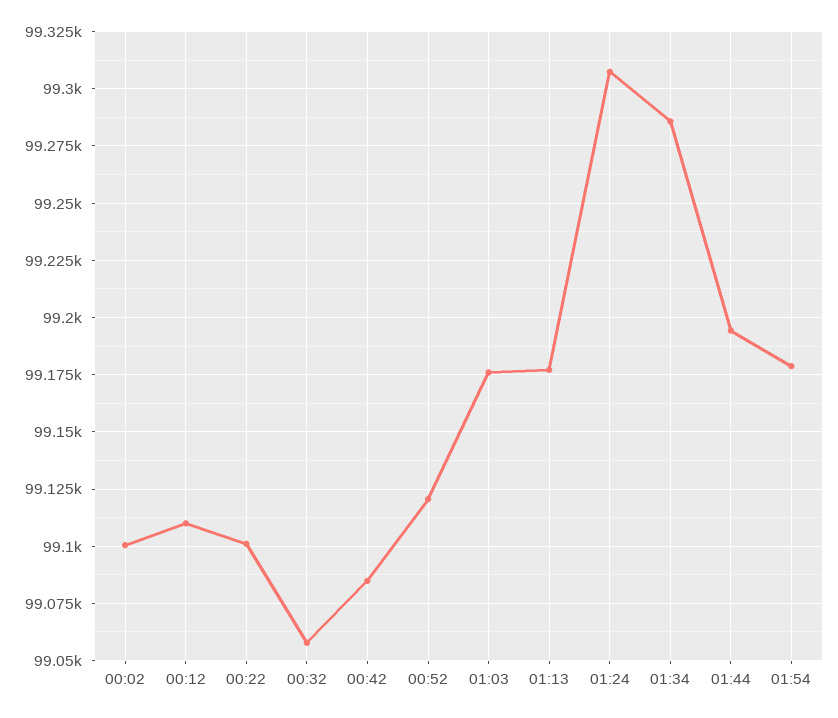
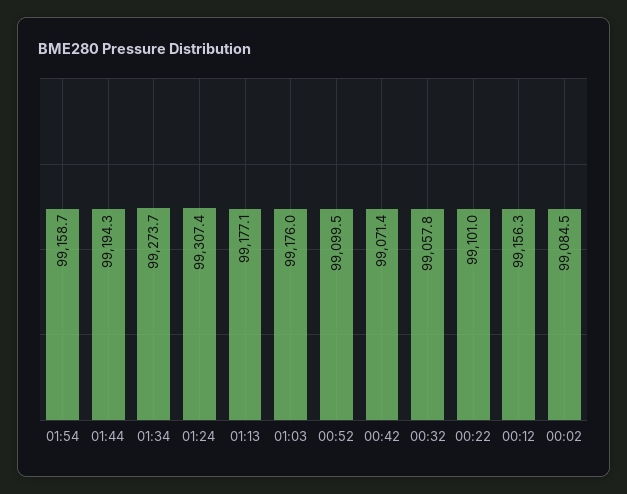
  {
-   "00:02": 99100,
+   "00:02": 99084.5,
-   "00:12": 99110,
+   "00:12": 99156.3,
    "00:22": 99101,
    "00:32": 99057.8,
-   "00:42": 99085,
+   "00:42": 99071.4,
-   "00:52": 99120,
+   "00:52": 99099.5,
    "01:03": 99176,
    "01:13": 99177.1,
    "01:24": 99307.4,
-   "01:34": 99285,
+   "01:34": 99273.7,
    "01:44": 99194.3,
-   "01:54": 99180
+   "01:54": 99158.7
  }

